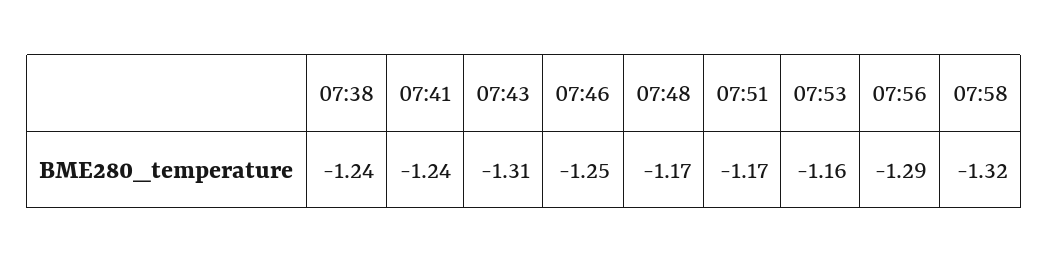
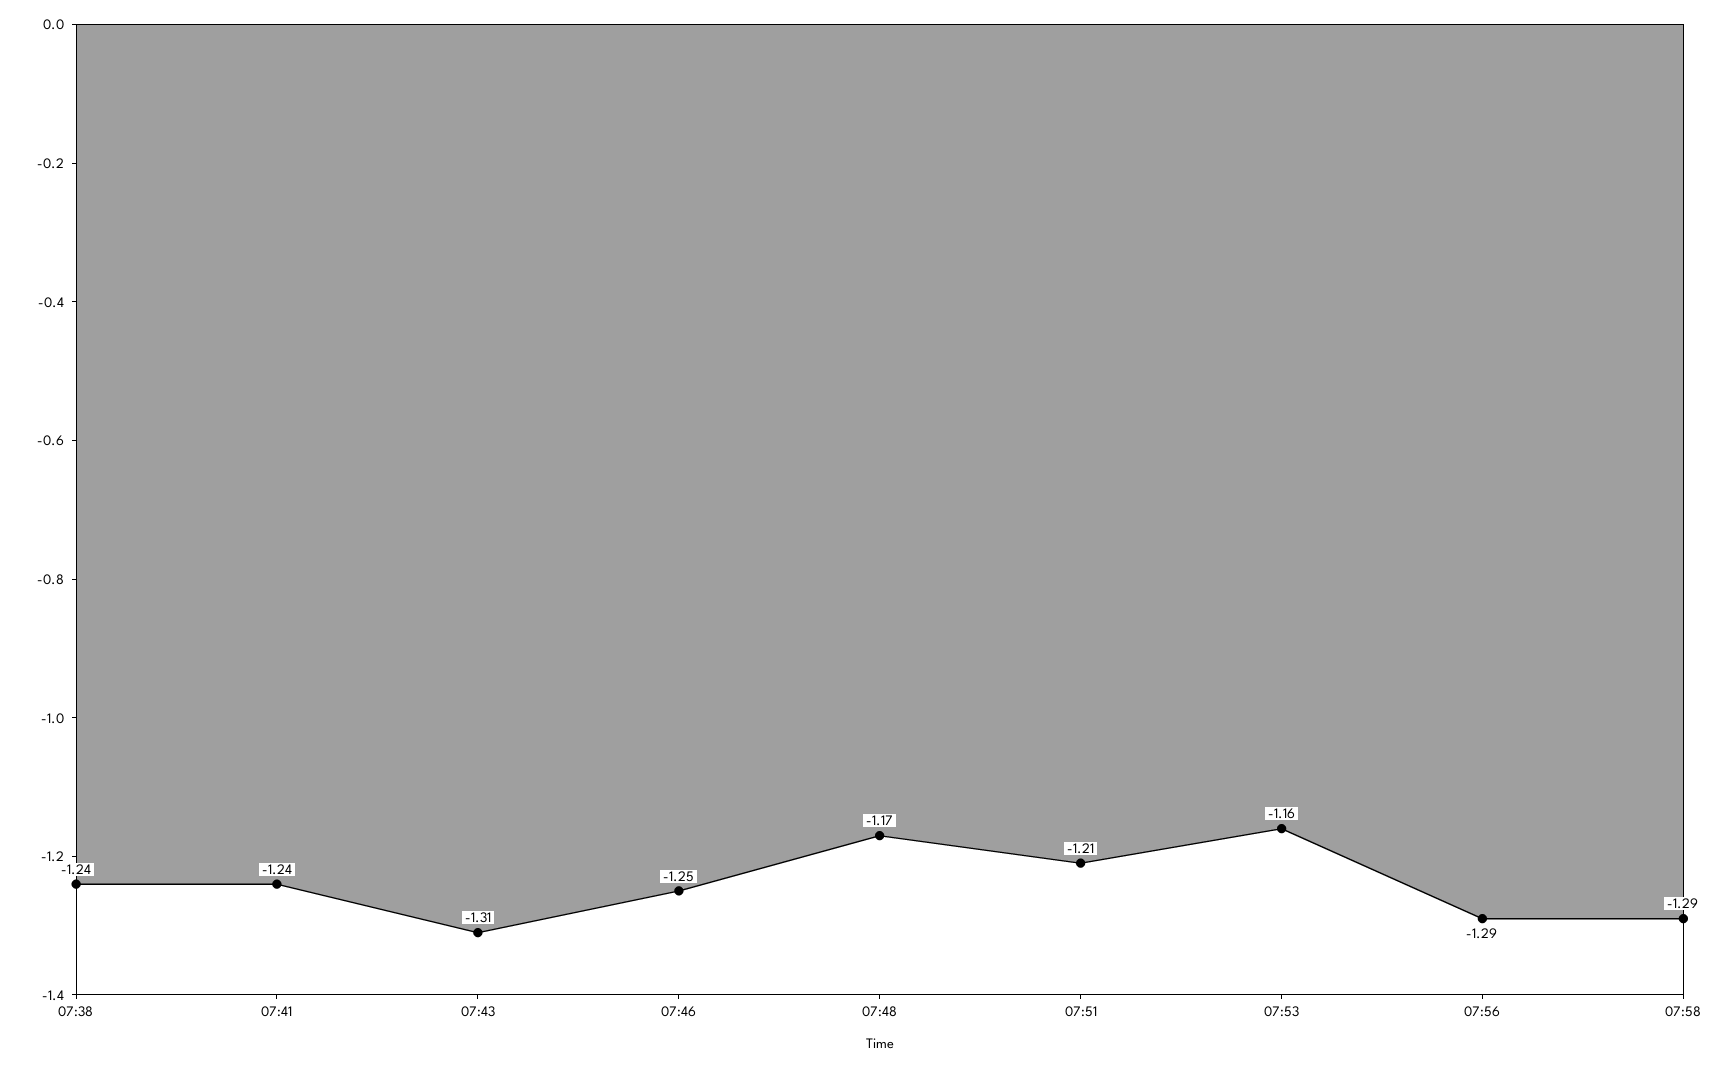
  {
    "07:38": -1.24,
    "07:41": -1.24,
    "07:43": -1.31,
    "07:46": -1.25,
    "07:48": -1.17,
-   "07:51": -1.17,
+   "07:51": -1.21,
    "07:53": -1.16,
    "07:56": -1.29,
-   "07:58": -1.32
+   "07:58": -1.29
  }

